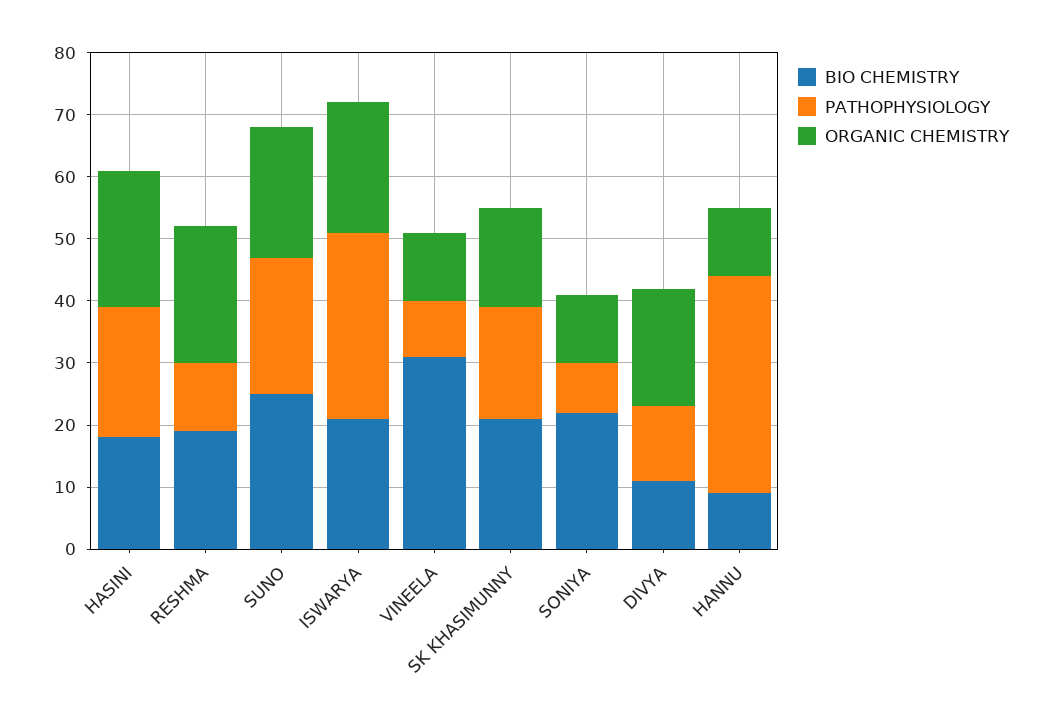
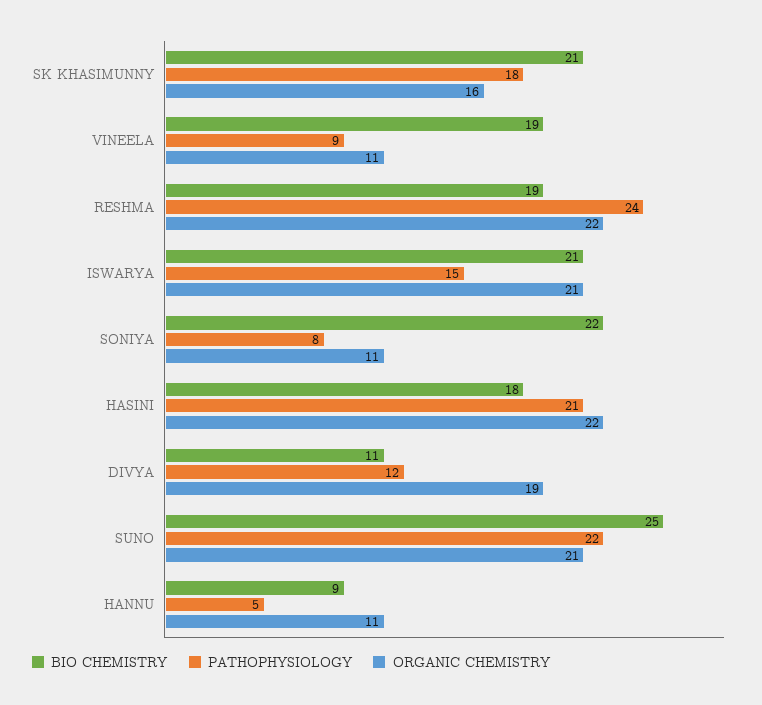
  {
    "BIO CHEMISTRY": {
      "HASINI": 18,
      "RESHMA": 19,
      "SUNO": 25,
      "ISWARYA": 21,
-     "VINEELA": 30,
+     "VINEELA": 19,
      "SK KHASIMUNNY": 21,
      "SONIYA": 22,
      "DIVYA": 11,
      "HANNU": 9
    },
    "PATHOPHYSIOLOGY": {
      "HASINI": 21,
-     "RESHMA": 10,
+     "RESHMA": 24,
      "SUNO": 22,
-     "ISWARYA": 30,
+     "ISWARYA": 15,
      "VINEELA": 9,
      "SK KHASIMUNNY": 18,
      "SONIYA": 8,
      "DIVYA": 12,
-     "HANNU": 35
+     "HANNU": 5
    },
    "ORGANIC CHEMISTRY": {
      "HASINI": 22,
      "RESHMA": 22,
      "SUNO": 21,
      "ISWARYA": 21,
      "VINEELA": 11,
      "SK KHASIMUNNY": 16,
      "SONIYA": 11,
      "DIVYA": 19,
      "HANNU": 11
    }
  }

